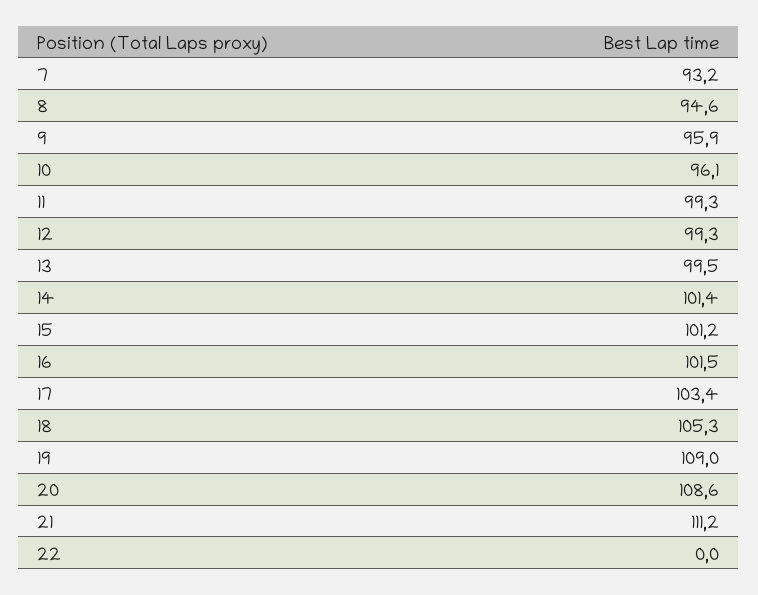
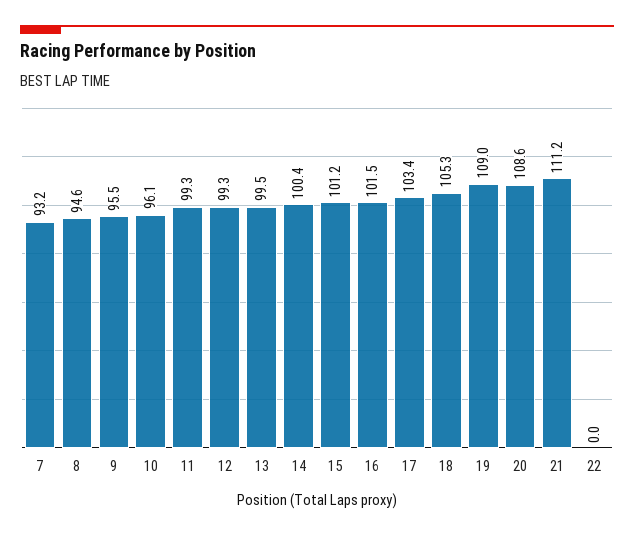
  {
    "7": 93.2,
    "8": 94.6,
-   "9": 95.9,
+   "9": 95.5,
    "10": 96.1,
    "11": 99.3,
    "12": 99.3,
    "13": 99.5,
-   "14": 101.4,
+   "14": 100.4,
    "15": 101.2,
    "16": 101.5,
    "17": 103.4,
    "18": 105.3,
    "19": 109,
    "20": 108.6,
    "21": 111.2,
    "22": 0
  }

